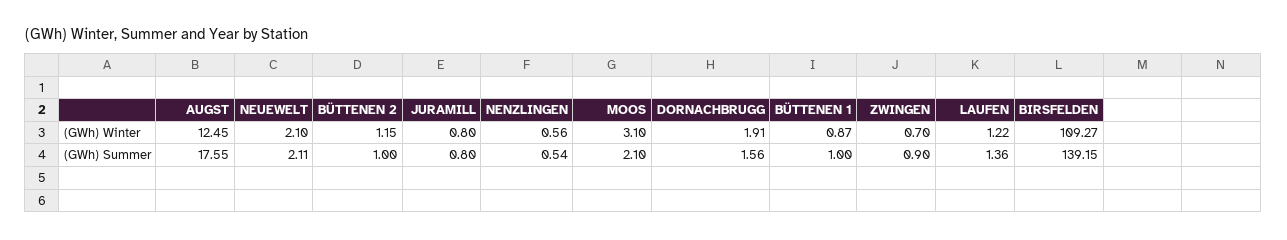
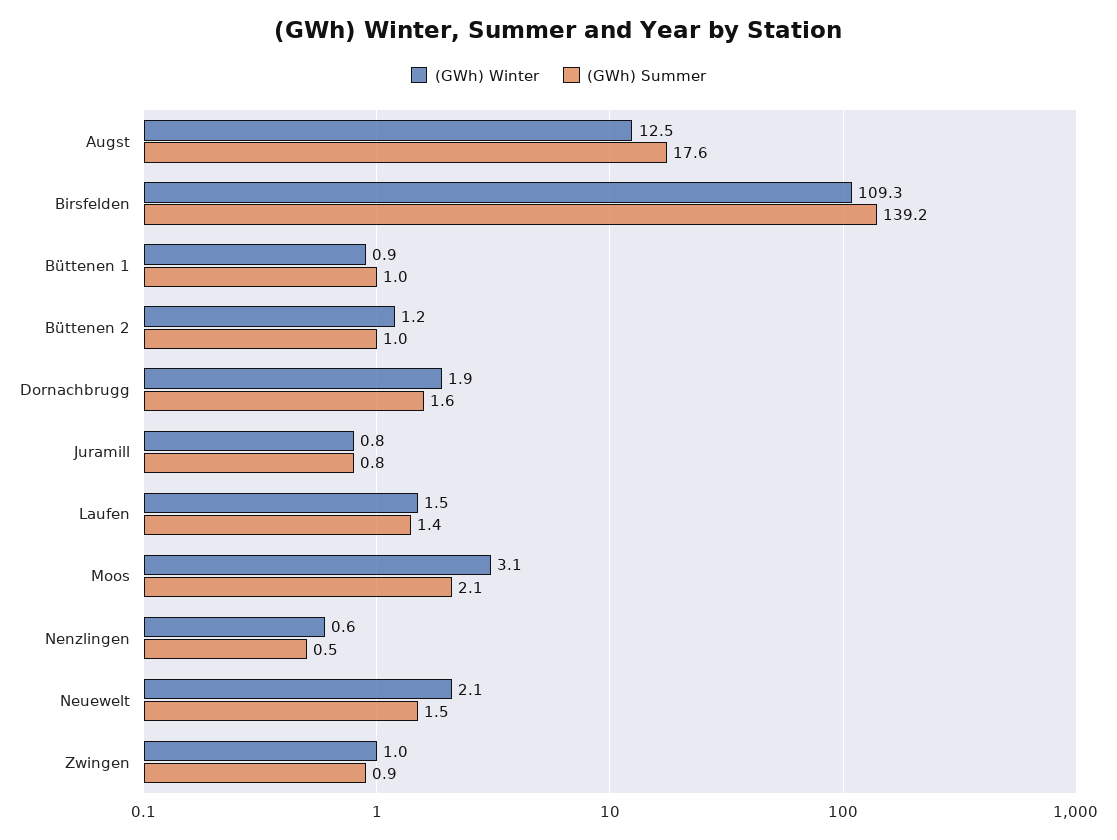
  {
    "(GWh) Winter": {
      "AUGST": 12.45,
      "NEUEWELT": 2.1,
      "BÜTTENEN 2": 1.15,
      "JURAMILL": 0.8,
      "NENZLINGEN": 0.56,
      "MOOS": 3.1,
      "DORNACHBRUGG": 1.91,
      "BÜTTENEN 1": 0.87,
-     "ZWINGEN": 0.7,
+     "ZWINGEN": 1,
-     "LAUFEN": 1.22,
+     "LAUFEN": 1.5,
      "BIRSFELDEN": 109.27
    },
    "(GWh) Summer": {
      "AUGST": 17.55,
-     "NEUEWELT": 2.11,
+     "NEUEWELT": 1.5,
      "BÜTTENEN 2": 1,
      "JURAMILL": 0.8,
      "NENZLINGEN": 0.54,
      "MOOS": 2.1,
      "DORNACHBRUGG": 1.56,
      "BÜTTENEN 1": 1,
      "ZWINGEN": 0.9,
      "LAUFEN": 1.36,
      "BIRSFELDEN": 139.15
    }
  }

